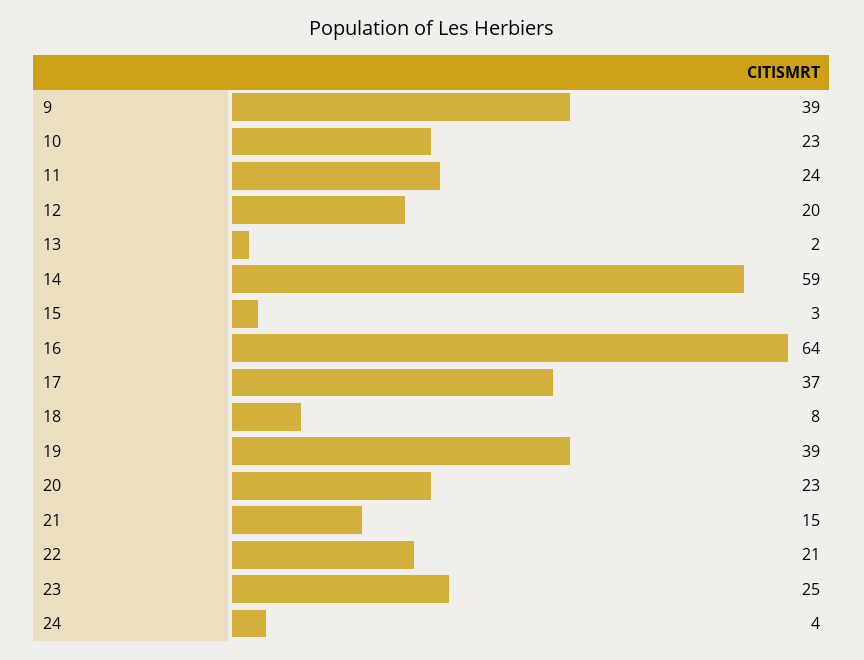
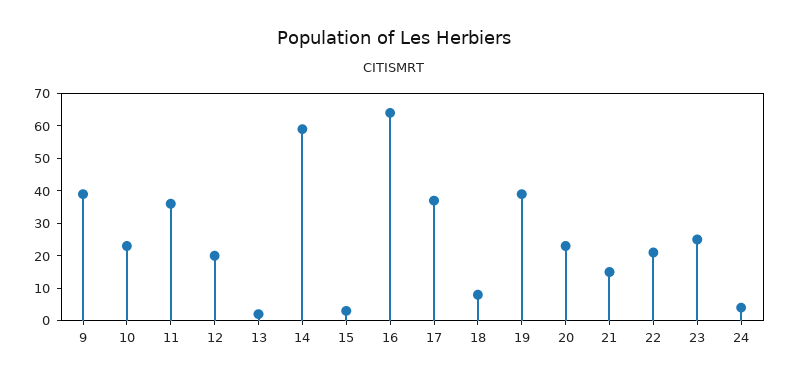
  {
    "9": 39,
    "10": 23,
-   "11": 24,
+   "11": 35,
    "12": 20,
    "13": 2,
    "14": 59,
    "15": 3,
    "16": 64,
    "17": 37,
    "18": 8,
    "19": 39,
    "20": 23,
    "21": 15,
    "22": 21,
    "23": 25,
    "24": 4
  }

